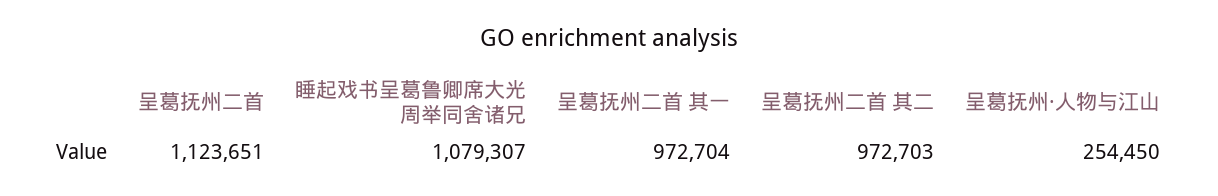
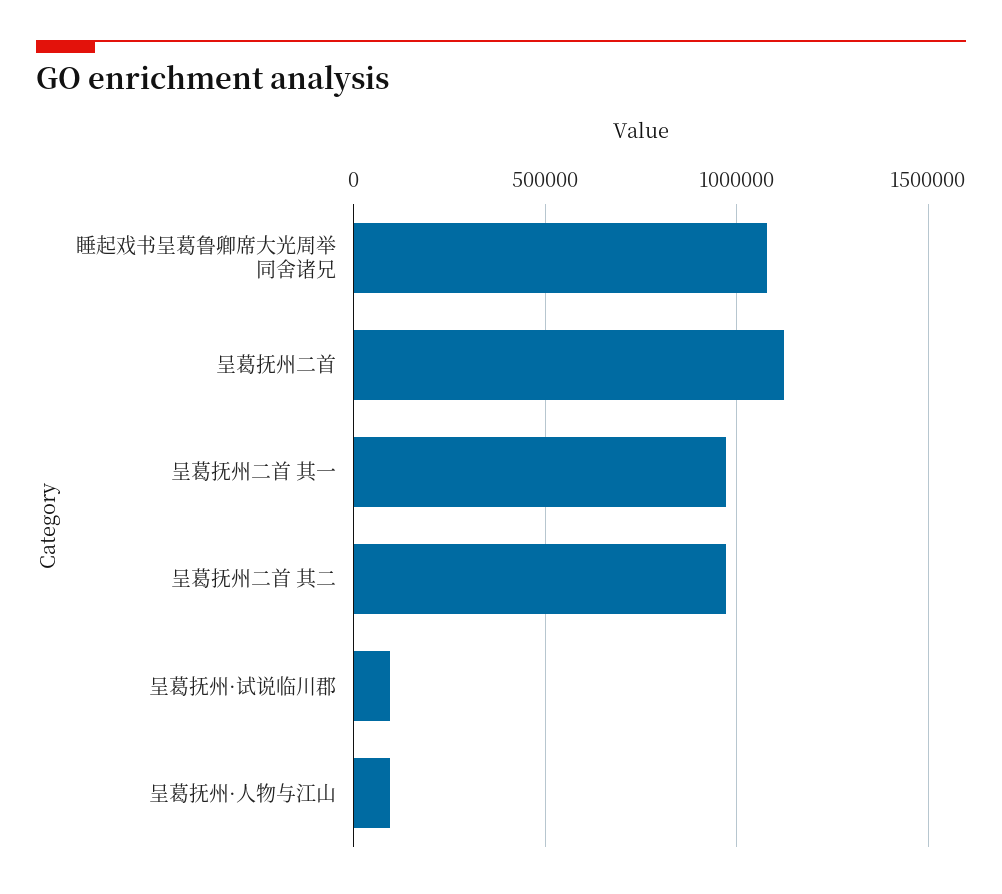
  {
    "呈葛抚州二首": 1123651,
    "睡起戏书呈葛鲁卿席大光周举同舍诸兄": 1079307,
    "呈葛抚州二首 其一": 972704,
    "呈葛抚州二首 其二": 972703,
-   "呈葛抚州·人物与江山": 254450
+   "呈葛抚州·人物与江山": 100000,
+   "呈葛抚州·试说临川郡": 100000
  }

